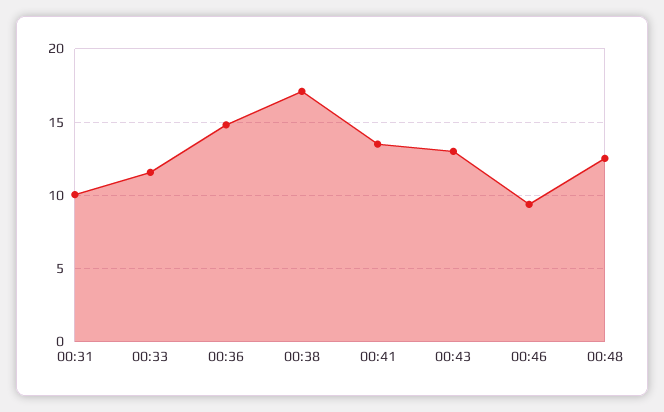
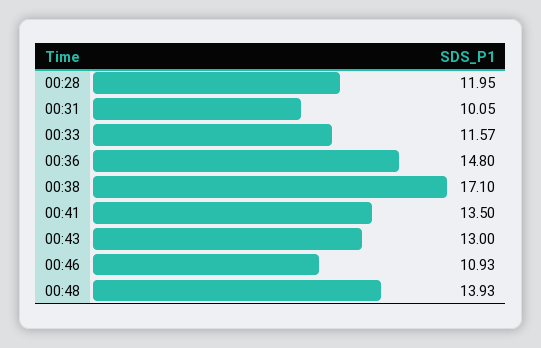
  {
    "00:31": 10.05,
    "00:33": 11.57,
    "00:36": 14.8,
    "00:38": 17.1,
    "00:41": 13.5,
    "00:43": 13,
-   "00:46": 9.5,
+   "00:46": 10.93,
-   "00:48": 12.5
+   "00:48": 13.93,
+   "00:28": 11.95
  }

